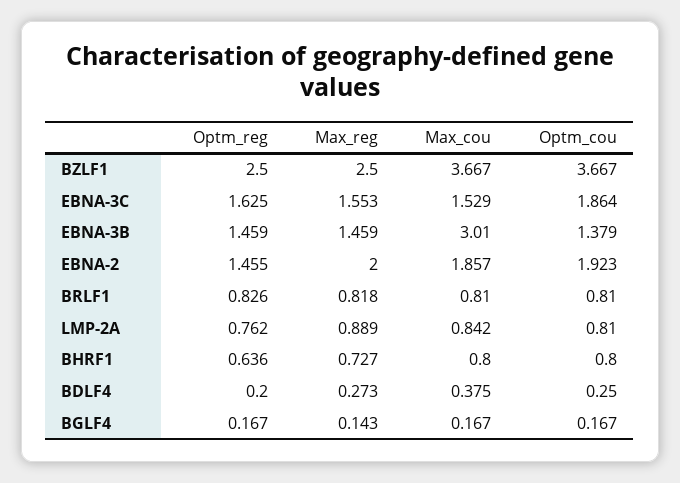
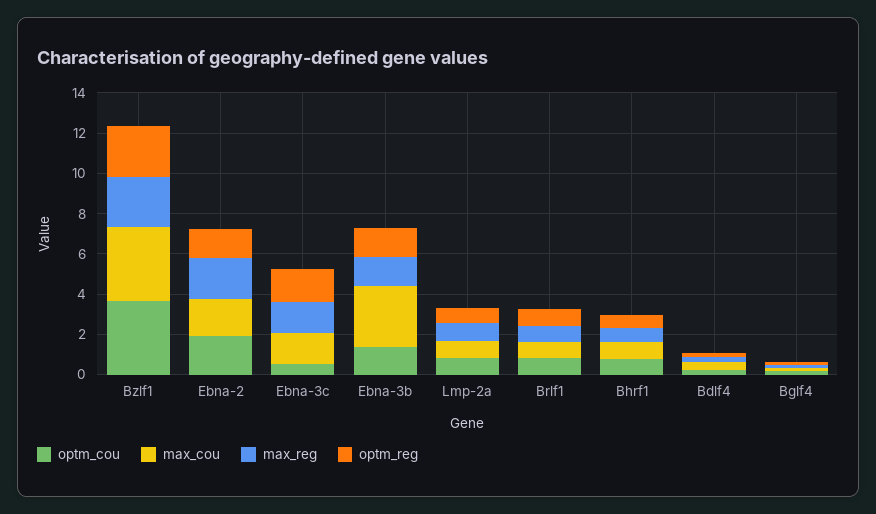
  {
    "Optm_reg": {
      "BZLF1": 2.5,
      "EBNA-3C": 1.625,
      "EBNA-3B": 1.459,
      "EBNA-2": 1.455,
      "BRLF1": 0.826,
      "LMP-2A": 0.762,
      "BHRF1": 0.636,
      "BDLF4": 0.2,
      "BGLF4": 0.167
    },
    "Max_reg": {
      "BZLF1": 2.5,
      "EBNA-3C": 1.553,
      "EBNA-3B": 1.459,
      "EBNA-2": 2,
      "BRLF1": 0.818,
      "LMP-2A": 0.889,
      "BHRF1": 0.727,
      "BDLF4": 0.273,
      "BGLF4": 0.143
    },
    "Max_cou": {
      "BZLF1": 3.667,
      "EBNA-3C": 1.529,
      "EBNA-3B": 3.01,
      "EBNA-2": 1.857,
      "BRLF1": 0.81,
      "LMP-2A": 0.842,
      "BHRF1": 0.8,
      "BDLF4": 0.375,
      "BGLF4": 0.167
    },
    "Optm_cou": {
      "BZLF1": 3.667,
-     "EBNA-3C": 1.864,
+     "EBNA-3C": 0.5,
      "EBNA-3B": 1.379,
      "EBNA-2": 1.923,
      "BRLF1": 0.81,
      "LMP-2A": 0.81,
      "BHRF1": 0.8,
      "BDLF4": 0.25,
      "BGLF4": 0.167
    }
  }

